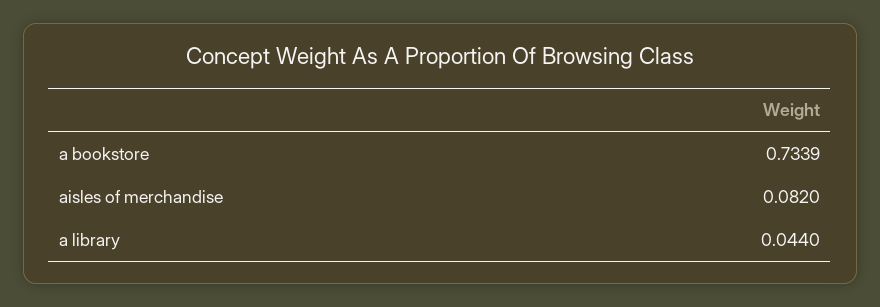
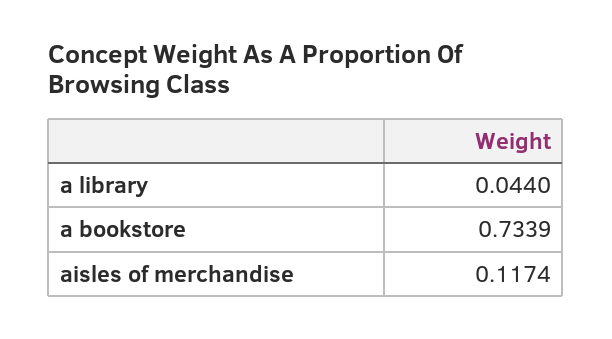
  {
    "a bookstore": 0.7339,
-   "aisles of merchandise": 0.082,
+   "aisles of merchandise": 0.1174,
    "a library": 0.044
  }

